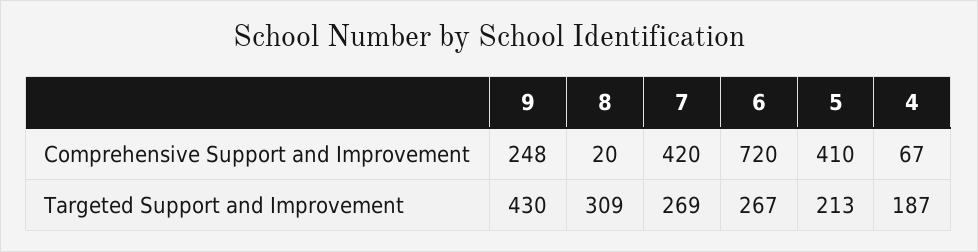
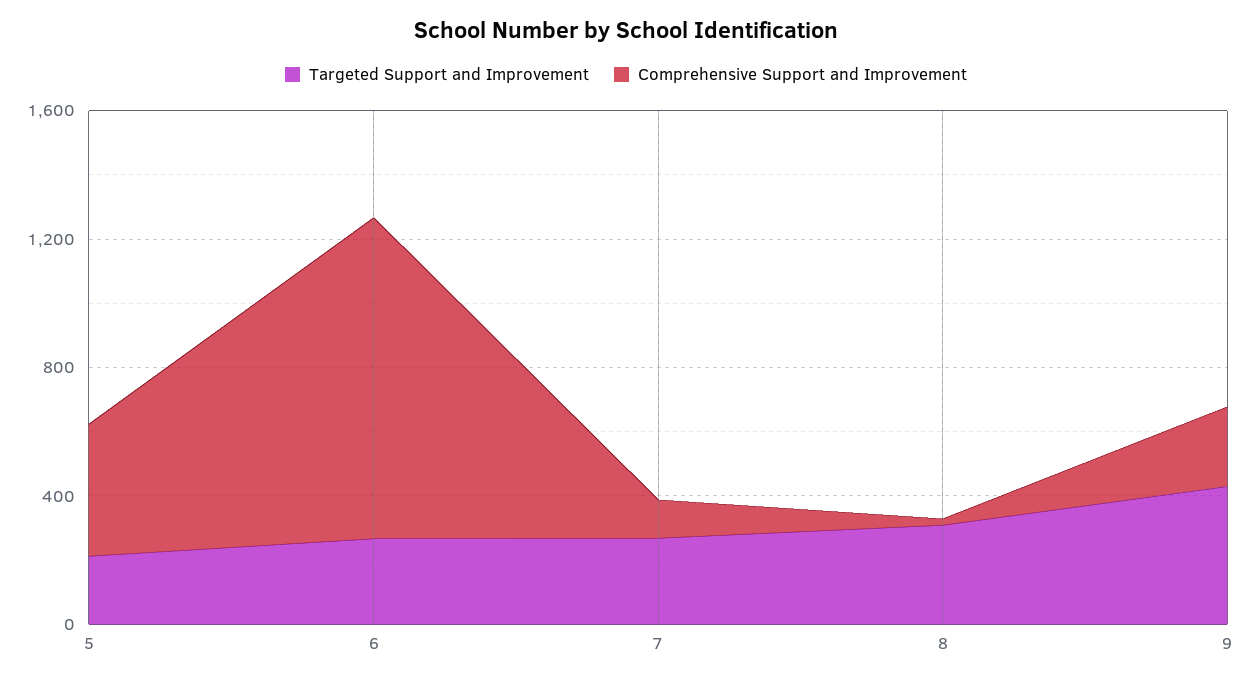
  {
    "Comprehensive Support and Improvement": {
      "9": 248,
      "8": 20,
-     "7": 420,
+     "7": 100,
-     "6": 720,
+     "6": 1000,
-     "5": 410,
+     "5": 410
-     "4": 67
    },
    "Targeted Support and Improvement": {
      "9": 430,
      "8": 309,
      "7": 269,
      "6": 267,
-     "5": 213,
+     "5": 213
-     "4": 187
    }
  }

